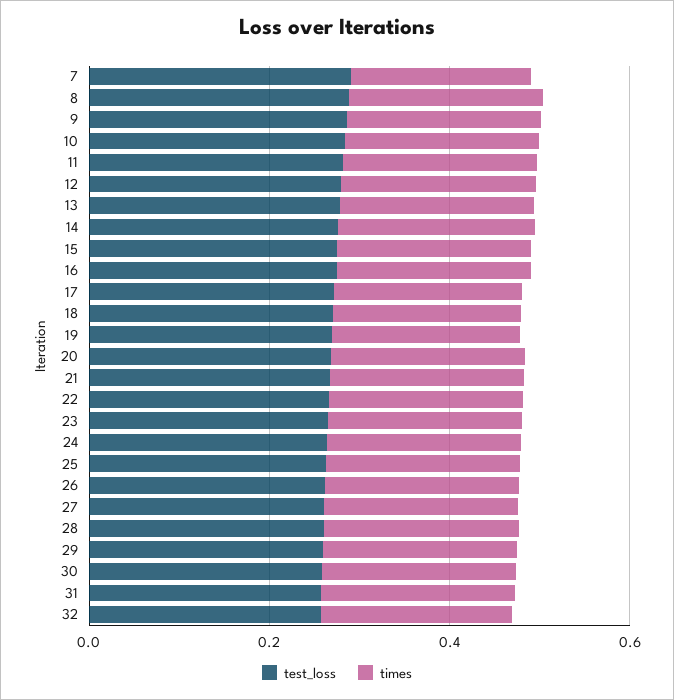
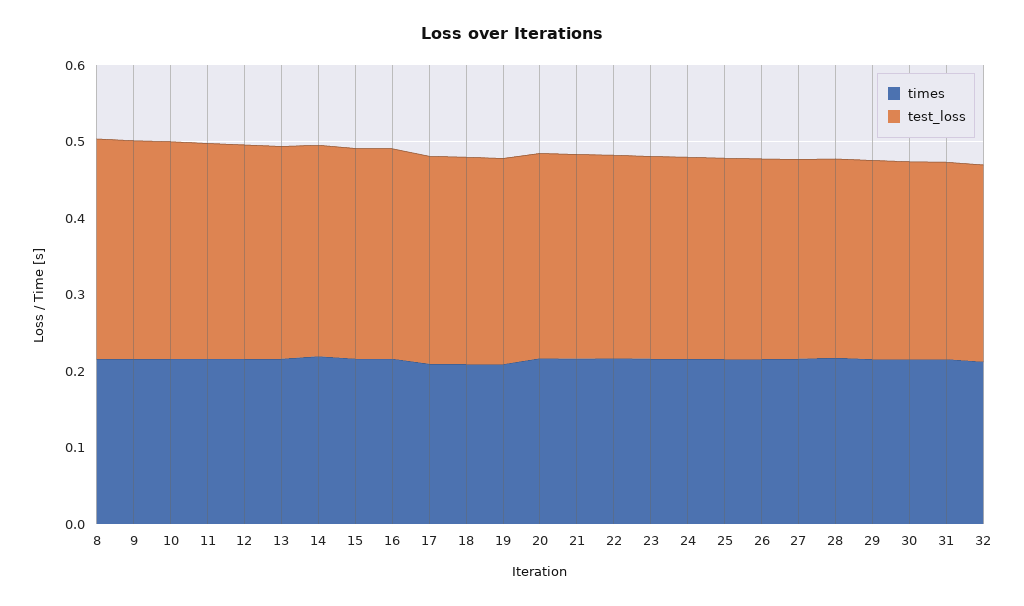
  {
    "test_loss": {
-     "7": 0.3,
      "8": 0.28,
      "9": 0.28,
      "10": 0.28,
      "11": 0.28,
      "12": 0.28,
      "13": 0.28,
      "14": 0.28,
      "15": 0.28,
      "16": 0.28,
      "17": 0.28,
      "18": 0.28,
      "19": 0.26,
      "20": 0.26,
      "21": 0.26,
      "22": 0.26,
      "23": 0.26,
      "24": 0.26,
      "25": 0.26,
      "26": 0.26,
      "27": 0.26,
      "28": 0.26,
      "29": 0.26,
      "30": 0.26,
      "31": 0.26,
      "32": 0.26
    },
    "times": {
-     "7": 0.2,
      "8": 0.22,
      "9": 0.22,
      "10": 0.22,
      "11": 0.22,
      "12": 0.22,
      "13": 0.22,
      "14": 0.22,
      "15": 0.22,
      "16": 0.22,
      "17": 0.2,
      "18": 0.2,
      "19": 0.2,
      "20": 0.22,
      "21": 0.22,
      "22": 0.22,
      "23": 0.22,
      "24": 0.22,
      "25": 0.22,
      "26": 0.22,
      "27": 0.22,
      "28": 0.22,
      "29": 0.22,
      "30": 0.22,
      "31": 0.22,
      "32": 0.22
    }
  }

